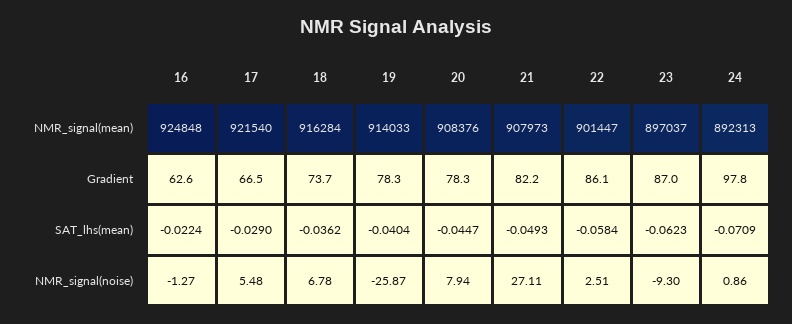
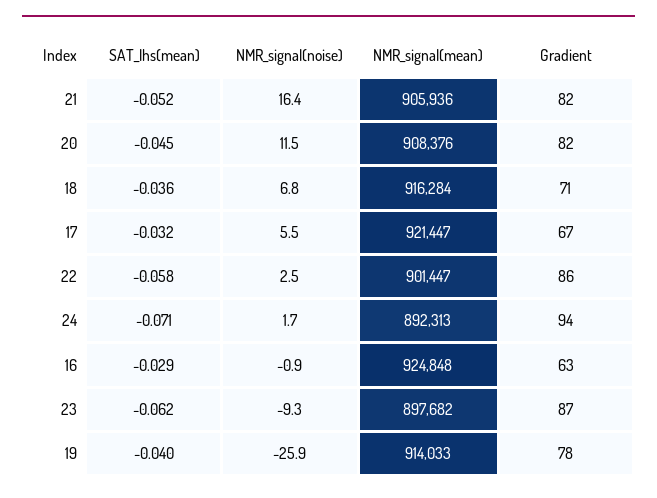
  {
    "16": {
      "NMR_signal(mean)": 924848,
      "Gradient": 62.6,
-     "SAT_lhs(mean)": -0.0224,
+     "SAT_lhs(mean)": -0.029,
-     "NMR_signal(noise)": -1.27
+     "NMR_signal(noise)": -0.9
    },
    "17": {
-     "NMR_signal(mean)": 921540,
+     "NMR_signal(mean)": 921447,
      "Gradient": 66.5,
-     "SAT_lhs(mean)": -0.029,
+     "SAT_lhs(mean)": -0.032,
      "NMR_signal(noise)": 5.48
    },
    "18": {
      "NMR_signal(mean)": 916284,
-     "Gradient": 73.7,
+     "Gradient": 71,
      "SAT_lhs(mean)": -0.0362,
      "NMR_signal(noise)": 6.78
    },
    "19": {
      "NMR_signal(mean)": 914033,
      "Gradient": 78.3,
      "SAT_lhs(mean)": -0.0404,
      "NMR_signal(noise)": -25.87
    },
    "20": {
      "NMR_signal(mean)": 908376,
-     "Gradient": 78.3,
+     "Gradient": 82,
      "SAT_lhs(mean)": -0.0447,
-     "NMR_signal(noise)": 7.94
+     "NMR_signal(noise)": 11.5
    },
    "21": {
-     "NMR_signal(mean)": 907973,
+     "NMR_signal(mean)": 905936,
      "Gradient": 82.2,
-     "SAT_lhs(mean)": -0.0493,
+     "SAT_lhs(mean)": -0.052,
-     "NMR_signal(noise)": 27.11
+     "NMR_signal(noise)": 16.4
    },
    "22": {
      "NMR_signal(mean)": 901447,
      "Gradient": 86.1,
      "SAT_lhs(mean)": -0.0584,
      "NMR_signal(noise)": 2.51
    },
    "23": {
-     "NMR_signal(mean)": 897037,
+     "NMR_signal(mean)": 897682,
      "Gradient": 87,
      "SAT_lhs(mean)": -0.0623,
      "NMR_signal(noise)": -9.3
    },
    "24": {
      "NMR_signal(mean)": 892313,
-     "Gradient": 97.8,
+     "Gradient": 94,
      "SAT_lhs(mean)": -0.0709,
-     "NMR_signal(noise)": 0.86
+     "NMR_signal(noise)": 1.7
    }
  }

